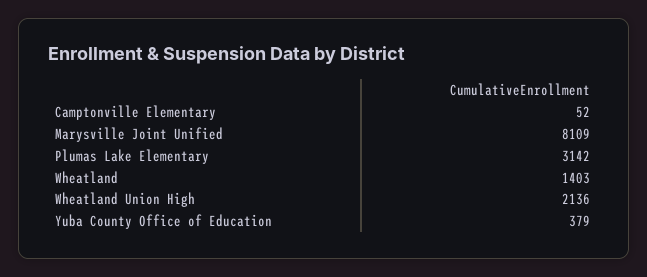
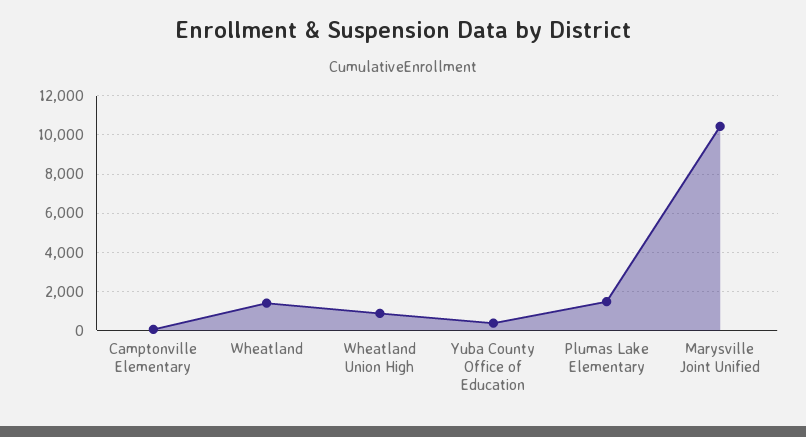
  {
    "Camptonville Elementary": 52,
-   "Marysville Joint Unified": 8109,
+   "Marysville Joint Unified": 10500,
-   "Plumas Lake Elementary": 3142,
+   "Plumas Lake Elementary": 1500,
    "Wheatland": 1403,
-   "Wheatland Union High": 2136,
+   "Wheatland Union High": 1000,
    "Yuba County Office of Education": 379
  }

